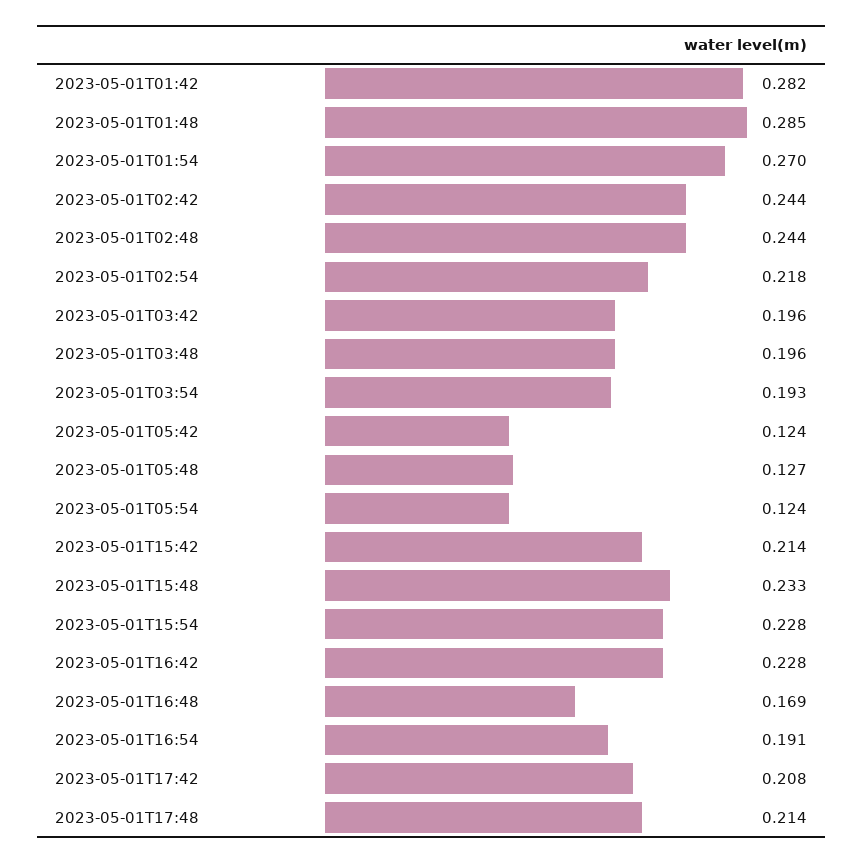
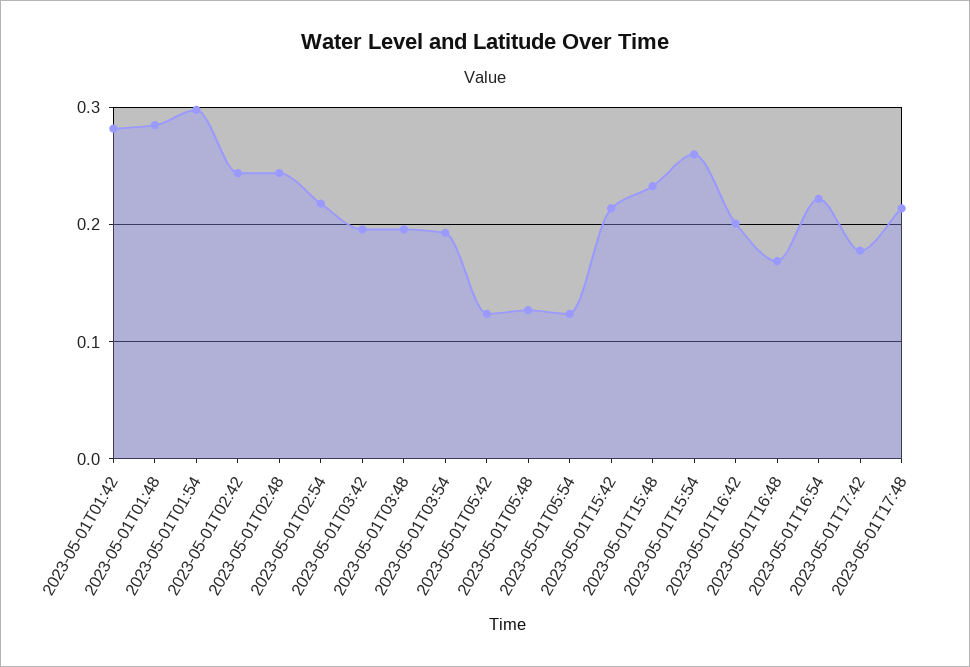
  {
    "2023-05-01T01:42": 0.282,
    "2023-05-01T01:48": 0.285,
-   "2023-05-01T01:54": 0.27,
+   "2023-05-01T01:54": 0.3,
    "2023-05-01T02:42": 0.244,
    "2023-05-01T02:48": 0.244,
    "2023-05-01T02:54": 0.218,
    "2023-05-01T03:42": 0.196,
    "2023-05-01T03:48": 0.196,
    "2023-05-01T03:54": 0.193,
    "2023-05-01T05:42": 0.124,
    "2023-05-01T05:48": 0.127,
    "2023-05-01T05:54": 0.124,
    "2023-05-01T15:42": 0.214,
    "2023-05-01T15:48": 0.233,
-   "2023-05-01T15:54": 0.228,
+   "2023-05-01T15:54": 0.26,
-   "2023-05-01T16:42": 0.228,
+   "2023-05-01T16:42": 0.2,
    "2023-05-01T16:48": 0.169,
-   "2023-05-01T16:54": 0.191,
+   "2023-05-01T16:54": 0.22,
-   "2023-05-01T17:42": 0.208,
+   "2023-05-01T17:42": 0.18,
    "2023-05-01T17:48": 0.214
  }

